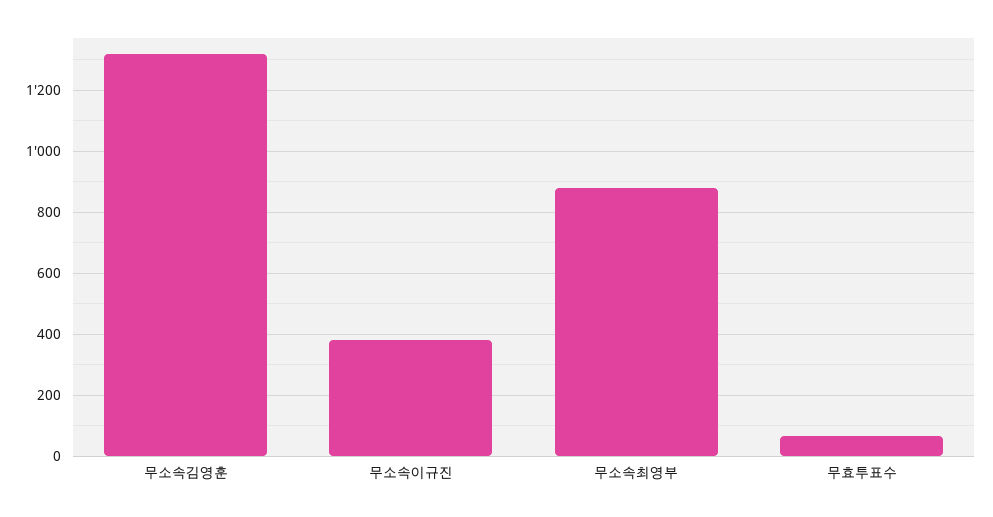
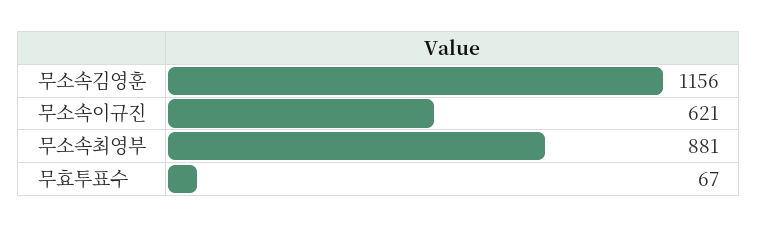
  {
-   "무소속김영훈": 1320,
+   "무소속김영훈": 1156,
-   "무소속이규진": 380,
+   "무소속이규진": 621,
    "무소속최영부": 881,
    "무효투표수": 67
  }

